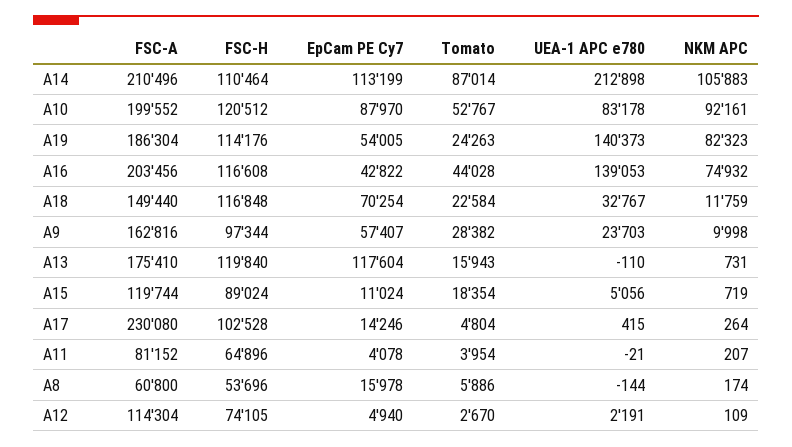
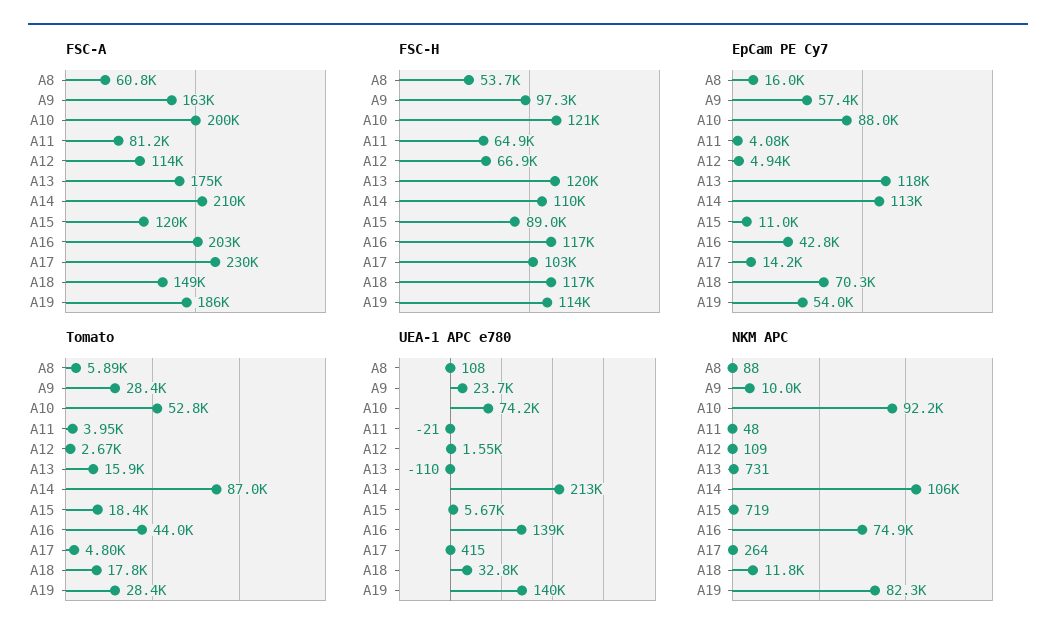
  {
    "FSC-A": {
      "A14": 210496,
      "A10": 199552,
      "A19": 186304,
      "A16": 203456,
      "A18": 149440,
      "A9": 162816,
      "A13": 175410,
      "A15": 119744,
      "A17": 230080,
      "A11": 81152,
      "A8": 60800,
      "A12": 114304
    },
    "FSC-H": {
      "A14": 110464,
      "A10": 120512,
      "A19": 114176,
      "A16": 116608,
      "A18": 116848,
      "A9": 97344,
      "A13": 119840,
      "A15": 89024,
      "A17": 102528,
      "A11": 64896,
      "A8": 53696,
-     "A12": 74105
+     "A12": 66900
    },
    "EpCam PE Cy7": {
      "A14": 113199,
      "A10": 87970,
      "A19": 54005,
      "A16": 42822,
      "A18": 70254,
      "A9": 57407,
      "A13": 117604,
      "A15": 11024,
      "A17": 14246,
      "A11": 4078,
      "A8": 15978,
      "A12": 4940
    },
    "Tomato": {
      "A14": 87014,
      "A10": 52767,
-     "A19": 24263,
+     "A19": 28400,
      "A16": 44028,
-     "A18": 22584,
+     "A18": 17800,
      "A9": 28382,
      "A13": 15943,
      "A15": 18354,
      "A17": 4804,
      "A11": 3954,
      "A8": 5886,
      "A12": 2670
    },
    "UEA-1 APC e780": {
      "A14": 212898,
-     "A10": 83178,
+     "A10": 74200,
      "A19": 140373,
      "A16": 139053,
      "A18": 32767,
      "A9": 23703,
      "A13": -110,
-     "A15": 5056,
+     "A15": 5670,
      "A17": 415,
      "A11": -21,
-     "A8": -144,
+     "A8": 108,
-     "A12": 2191
+     "A12": 1550
    },
    "NKM APC": {
      "A14": 105883,
      "A10": 92161,
      "A19": 82323,
      "A16": 74932,
      "A18": 11759,
      "A9": 9998,
      "A13": 731,
      "A15": 719,
      "A17": 264,
-     "A11": 207,
+     "A11": 48,
-     "A8": 174,
+     "A8": 88,
      "A12": 109
    }
  }

